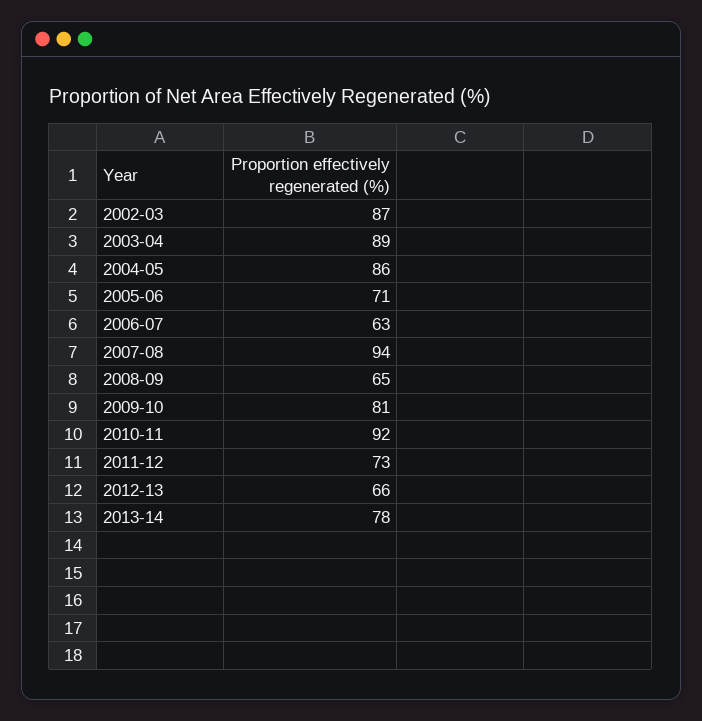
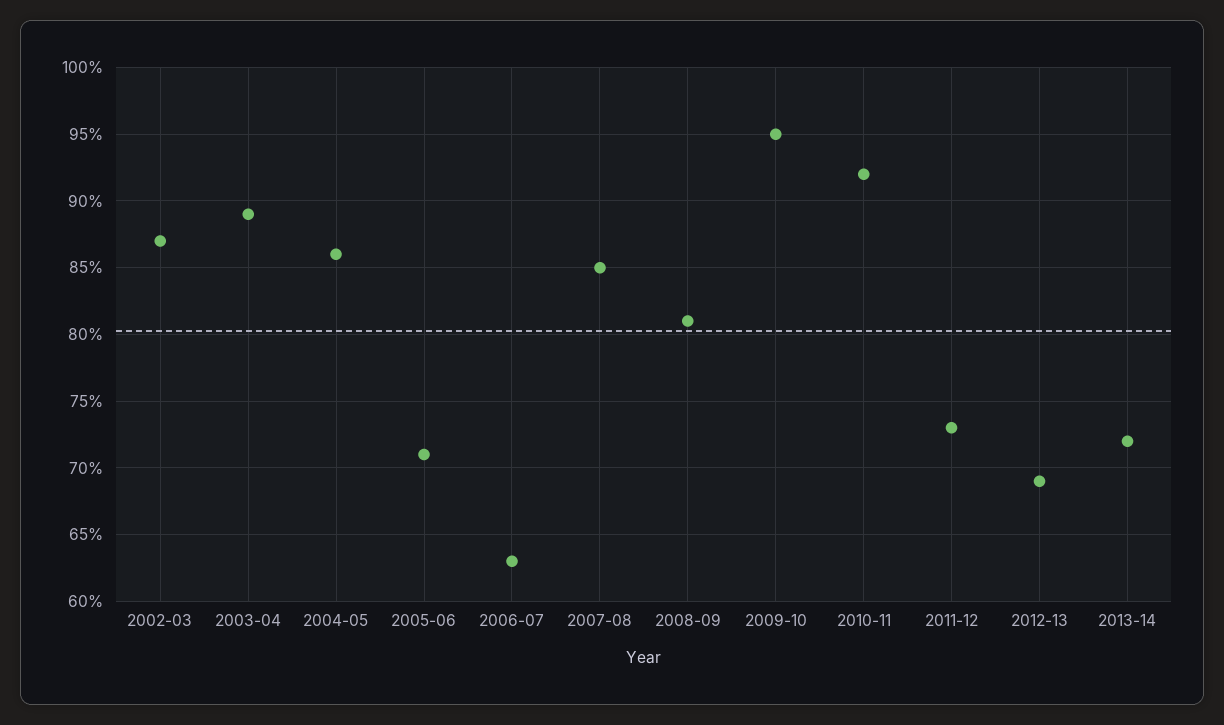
  {
    "2002-03": 87,
    "2003-04": 89,
    "2004-05": 86,
    "2005-06": 71,
    "2006-07": 63,
-   "2007-08": 94,
+   "2007-08": 85,
-   "2008-09": 65,
+   "2008-09": 81,
-   "2009-10": 81,
+   "2009-10": 95,
    "2010-11": 92,
    "2011-12": 73,
-   "2012-13": 66,
+   "2012-13": 69,
-   "2013-14": 78
+   "2013-14": 72
  }

